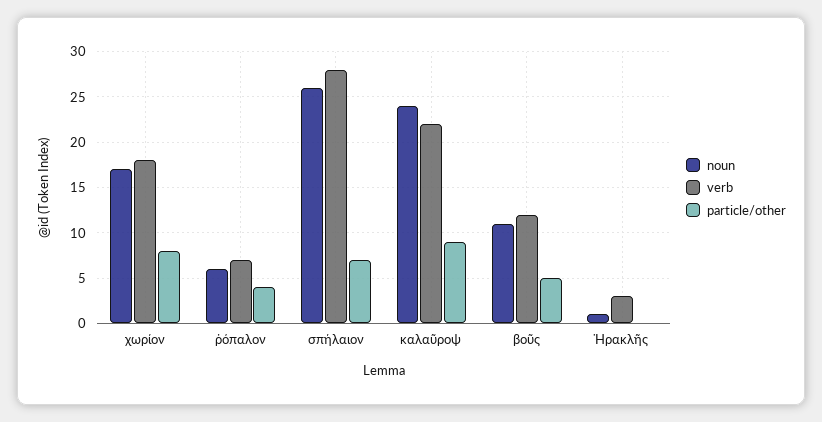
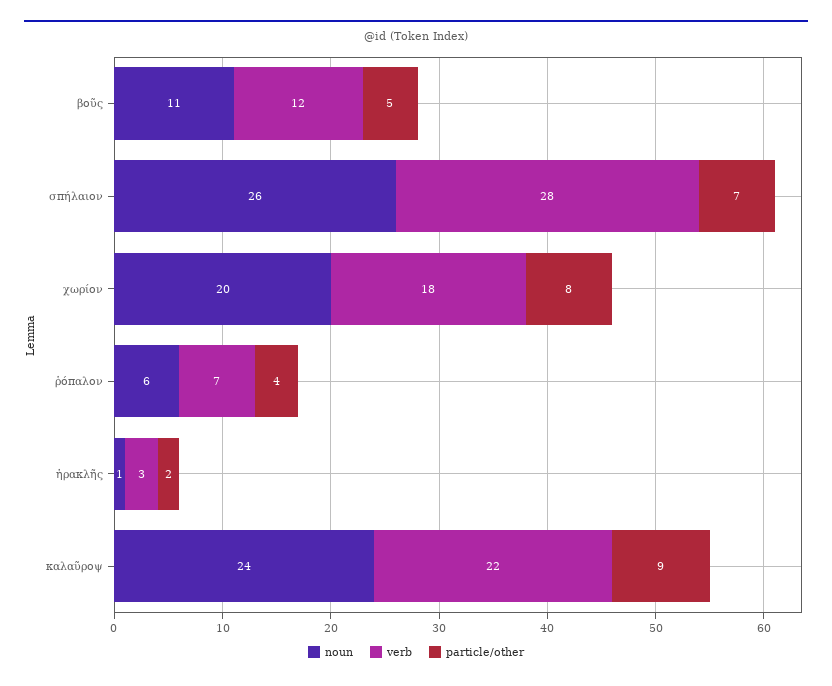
  {
    "noun": {
-     "χωρίον": 17,
+     "χωρίον": 20,
      "ῥόπαλον": 6,
      "σπήλαιον": 26,
      "καλαῦροψ": 24,
      "βοῦς": 11,
      "Ἡρακλῆς": 1
    },
    "verb": {
      "χωρίον": 18,
      "ῥόπαλον": 7,
      "σπήλαιον": 28,
      "καλαῦροψ": 22,
      "βοῦς": 12,
      "Ἡρακλῆς": 3
    },
    "particle/other": {
      "χωρίον": 8,
      "ῥόπαλον": 4,
      "σπήλαιον": 7,
      "καλαῦροψ": 9,
      "βοῦς": 5,
-     "Ἡρακλῆς": 0
+     "Ἡρακλῆς": 2
    }
  }

